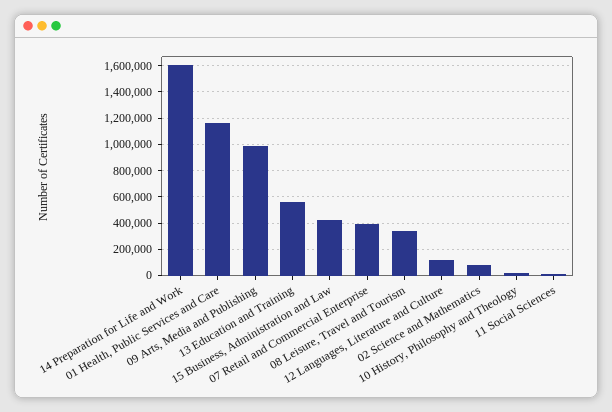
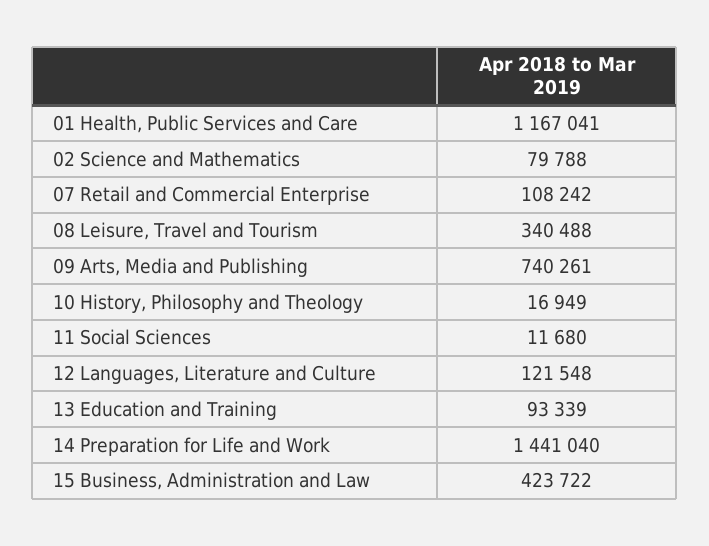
  {
-   "14 Preparation for Life and Work": 1600000,
+   "14 Preparation for Life and Work": 1441040,
    "01 Health, Public Services and Care": 1167041,
-   "09 Arts, Media and Publishing": 1000000,
+   "09 Arts, Media and Publishing": 740261,
-   "13 Education and Training": 550000,
+   "13 Education and Training": 93339,
    "15 Business, Administration and Law": 423722,
-   "07 Retail and Commercial Enterprise": 400000,
+   "07 Retail and Commercial Enterprise": 108242,
    "08 Leisure, Travel and Tourism": 340488,
    "12 Languages, Literature and Culture": 121548,
    "02 Science and Mathematics": 79788,
    "10 History, Philosophy and Theology": 16949,
    "11 Social Sciences": 11680
  }

